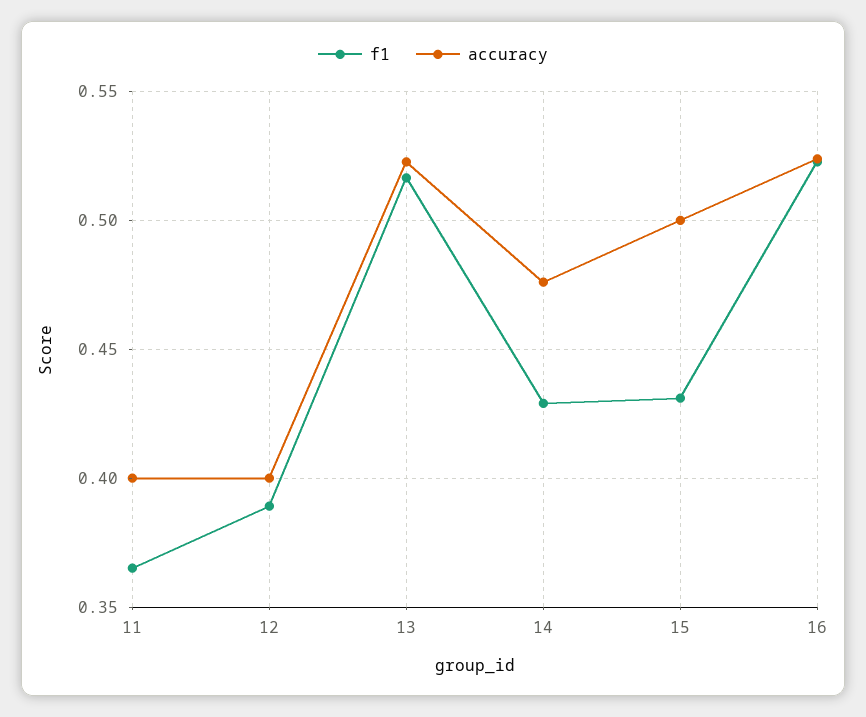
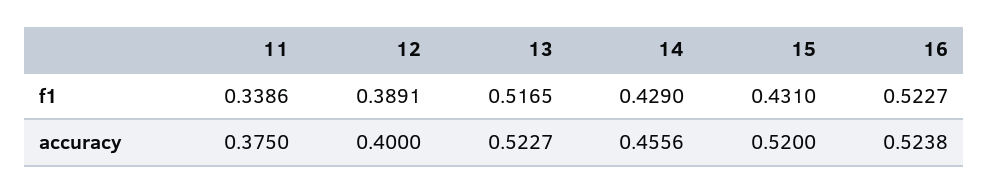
  {
    "f1": {
-     "11": 0.365,
+     "11": 0.3386,
      "12": 0.3891,
      "13": 0.5165,
      "14": 0.429,
      "15": 0.431,
      "16": 0.5227
    },
    "accuracy": {
-     "11": 0.4,
+     "11": 0.375,
      "12": 0.4,
      "13": 0.5227,
-     "14": 0.475,
+     "14": 0.4556,
-     "15": 0.5,
+     "15": 0.52,
      "16": 0.5238
    }
  }

